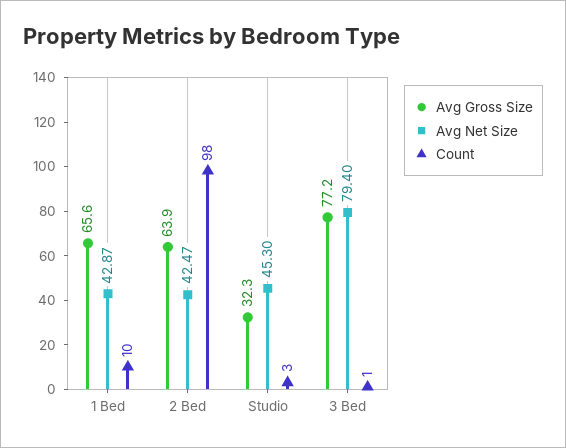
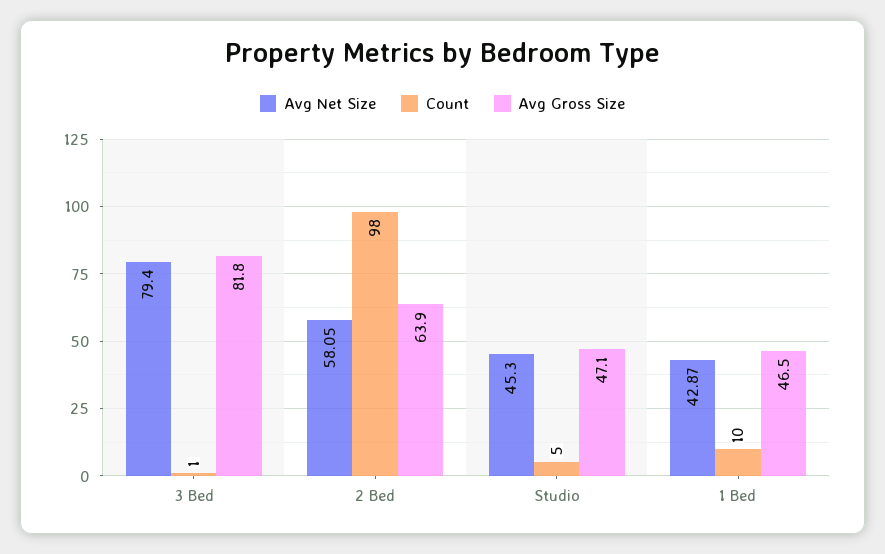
  {
    "Avg Gross Size": {
-     "1 Bed": 65.6,
+     "1 Bed": 46.5,
      "2 Bed": 63.9,
-     "Studio": 32.3,
+     "Studio": 47.1,
-     "3 Bed": 77.2
+     "3 Bed": 81.8
    },
    "Avg Net Size": {
      "1 Bed": 42.87,
-     "2 Bed": 42.47,
+     "2 Bed": 58.05,
      "Studio": 45.3,
      "3 Bed": 79.4
    },
    "Count": {
      "1 Bed": 10,
      "2 Bed": 98,
-     "Studio": 3,
+     "Studio": 5,
      "3 Bed": 1
    }
  }

